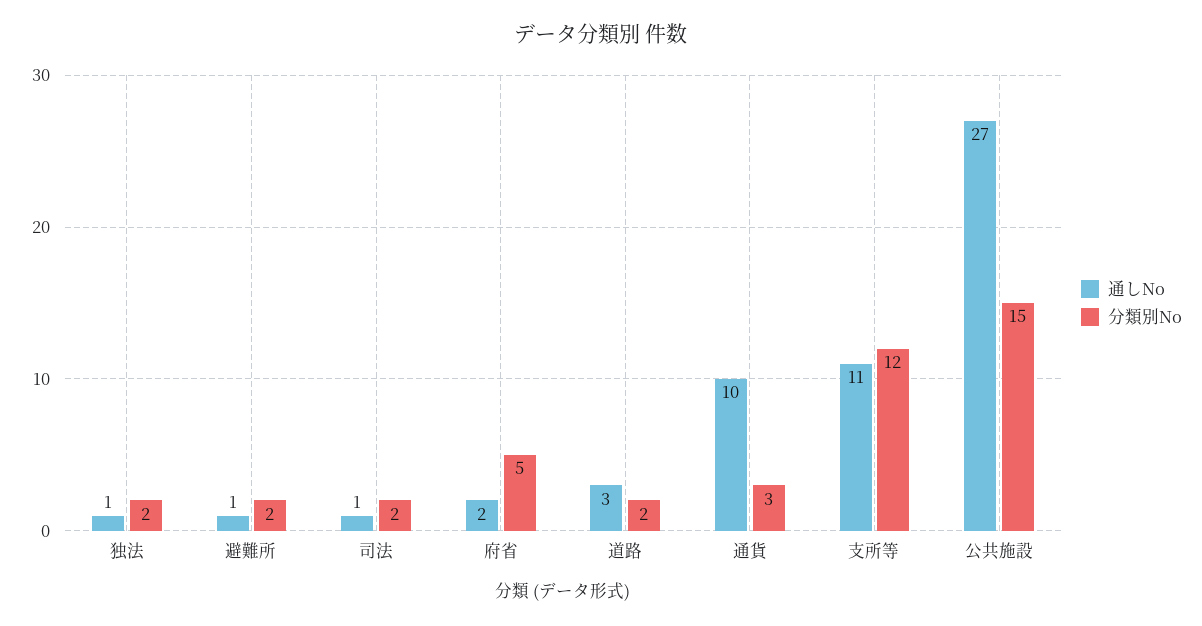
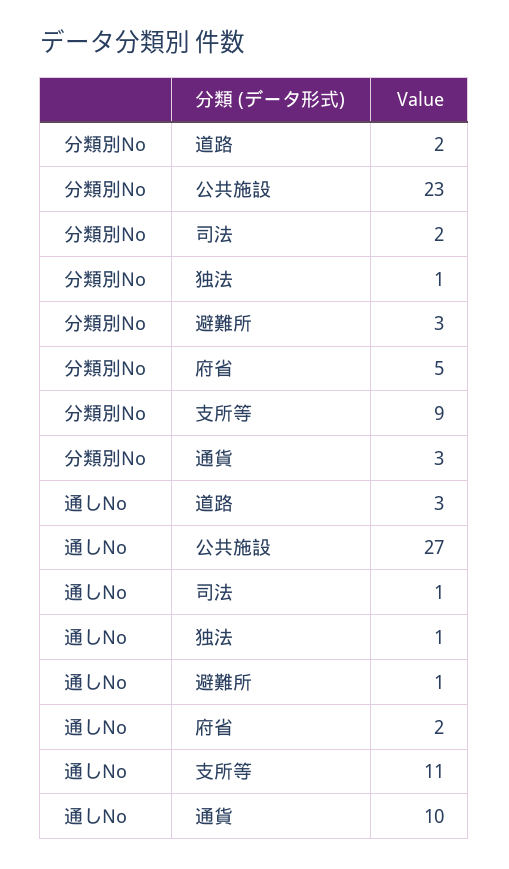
  {
    "通しNo": {
      "独法": 1,
      "避難所": 1,
      "司法": 1,
      "府省": 2,
      "道路": 3,
      "通貨": 10,
      "支所等": 11,
      "公共施設": 27
    },
    "分類別No": {
-     "独法": 2,
+     "独法": 1,
-     "避難所": 2,
+     "避難所": 3,
      "司法": 2,
      "府省": 5,
      "道路": 2,
      "通貨": 3,
-     "支所等": 12,
+     "支所等": 9,
-     "公共施設": 15
+     "公共施設": 23
    }
  }

